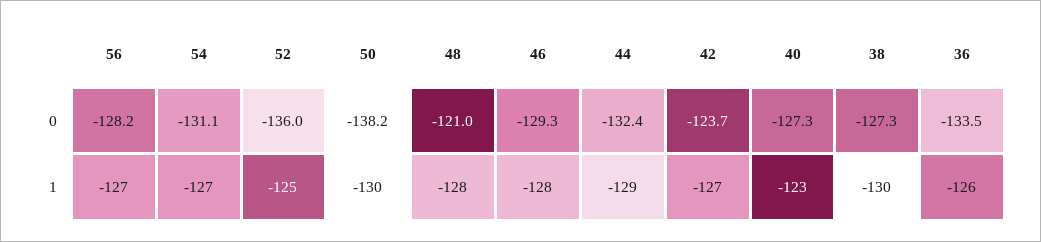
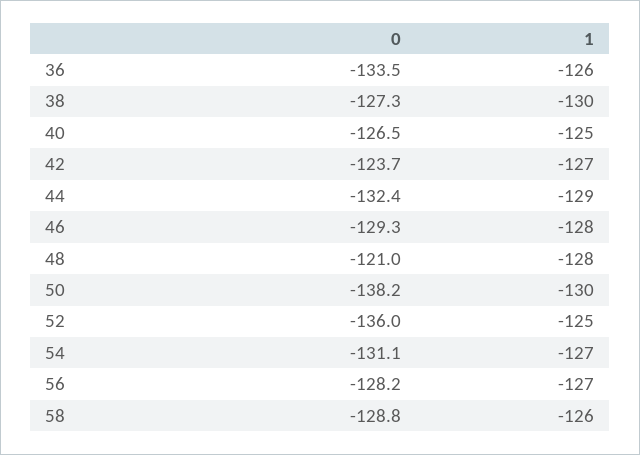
  {
    "56": {
      "0": -128.2,
      "1": -127
    },
    "54": {
      "0": -131.1,
      "1": -127
    },
    "52": {
      "0": -136,
      "1": -125
    },
    "50": {
      "0": -138.2,
      "1": -130
    },
    "48": {
      "0": -121,
      "1": -128
    },
    "46": {
      "0": -129.3,
      "1": -128
    },
    "44": {
      "0": -132.4,
      "1": -129
    },
    "42": {
      "0": -123.7,
      "1": -127
    },
    "40": {
-     "0": -127.3,
+     "0": -126.5,
-     "1": -123
+     "1": -125
    },
    "38": {
      "0": -127.3,
      "1": -130
    },
    "36": {
      "0": -133.5,
      "1": -126
-   }
+   },
+   "58": {
+     "0": -128.8,
+     "1": -126
+   }
  }

